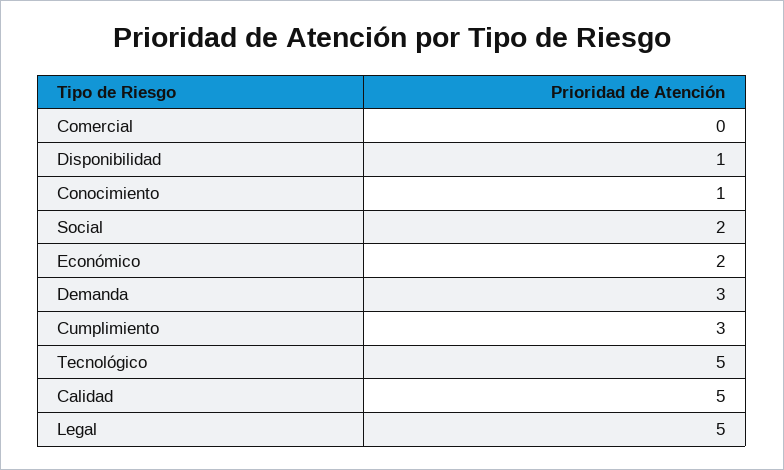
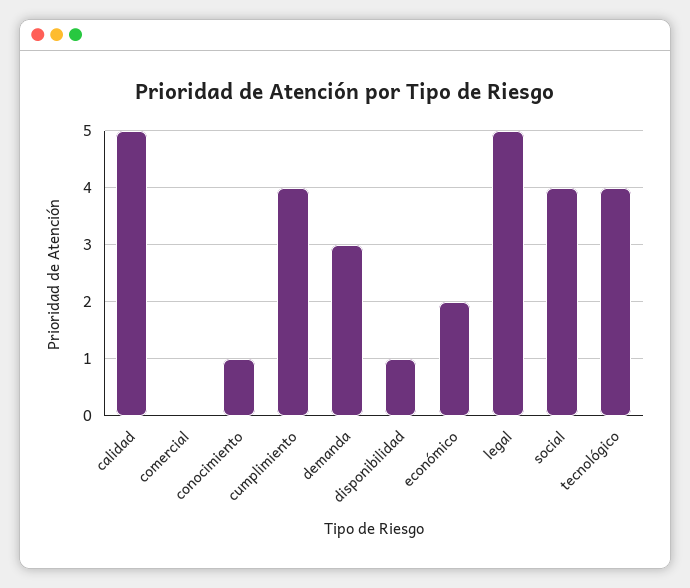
  {
    "Comercial": 0,
    "Disponibilidad": 1,
    "Conocimiento": 1,
-   "Social": 2,
+   "Social": 4,
    "Económico": 2,
    "Demanda": 3,
-   "Cumplimiento": 3,
+   "Cumplimiento": 4,
-   "Tecnológico": 5,
+   "Tecnológico": 4,
    "Calidad": 5,
    "Legal": 5
  }

